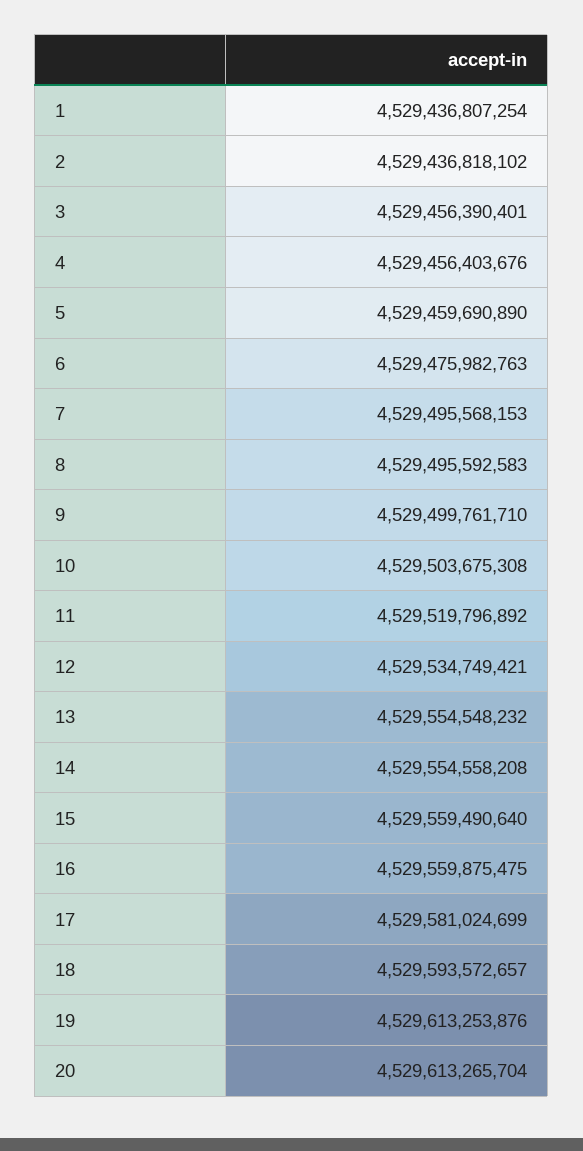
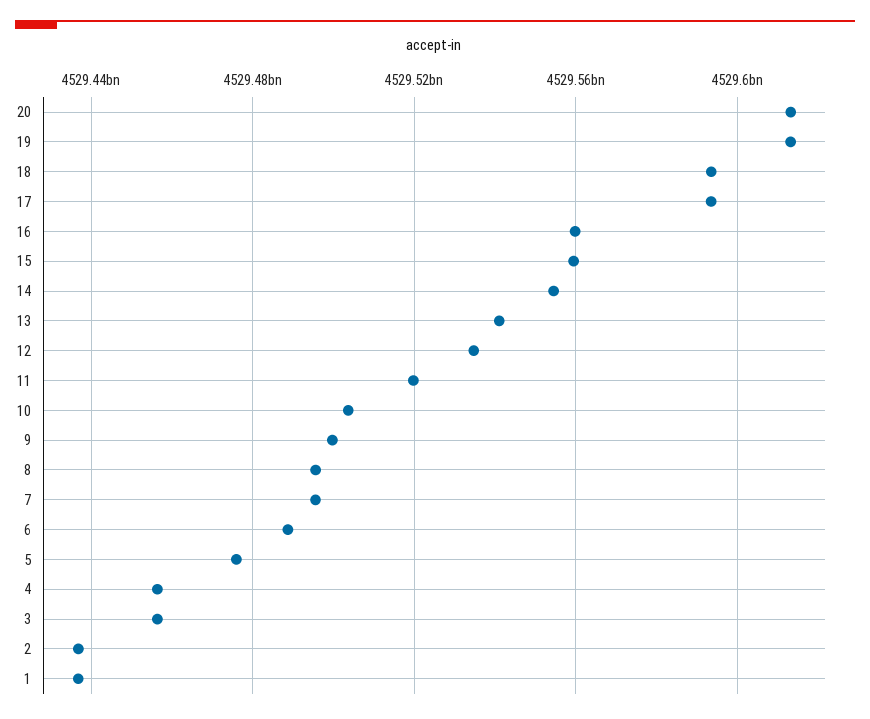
  {
    "1": 4529436807254,
    "2": 4529436818102,
    "3": 4529456390401,
    "4": 4529456403676,
-   "5": 4529459690890,
+   "5": 4529475000000,
-   "6": 4529475982763,
+   "6": 4529490000000,
    "7": 4529495568153,
    "8": 4529495592583,
    "9": 4529499761710,
    "10": 4529503675308,
    "11": 4529519796892,
    "12": 4529534749421,
-   "13": 4529554548232,
+   "13": 4529540000000,
    "14": 4529554558208,
    "15": 4529559490640,
    "16": 4529559875475,
-   "17": 4529581024699,
+   "17": 4529595000000,
    "18": 4529593572657,
    "19": 4529613253876,
    "20": 4529613265704
  }

